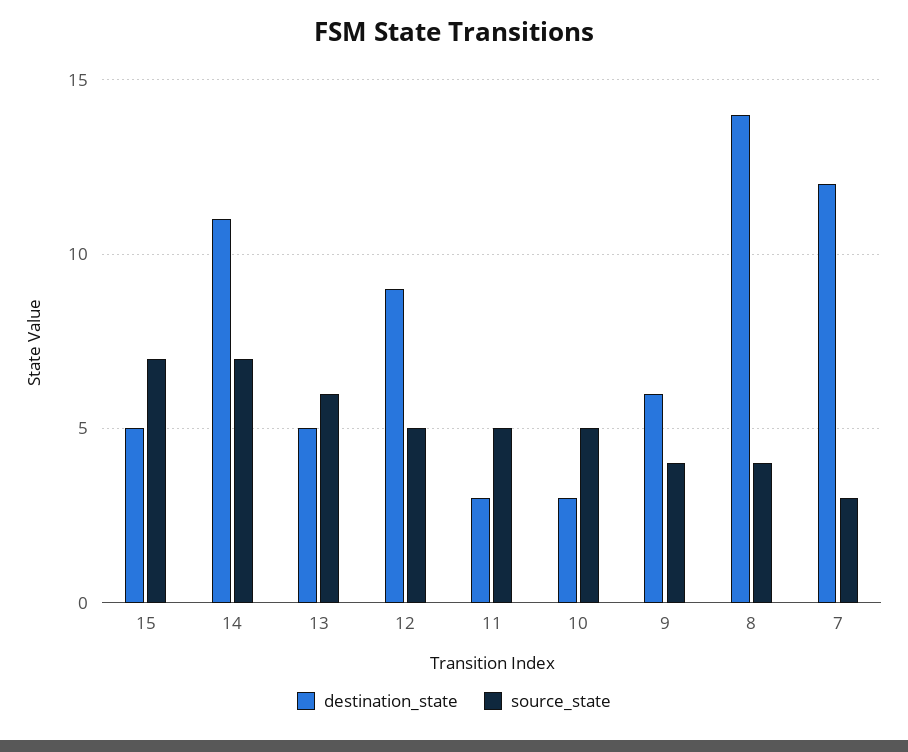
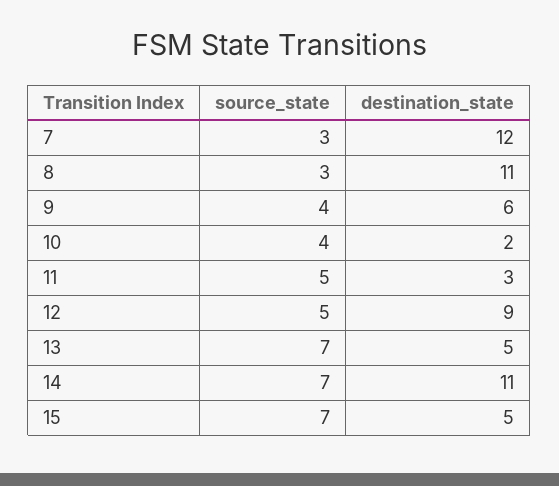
  {
    "destination_state": {
      "15": 5,
      "14": 11,
      "13": 5,
      "12": 9,
      "11": 3,
-     "10": 3,
+     "10": 2,
      "9": 6,
-     "8": 14,
+     "8": 11,
      "7": 12
    },
    "source_state": {
      "15": 7,
      "14": 7,
-     "13": 6,
+     "13": 7,
      "12": 5,
      "11": 5,
-     "10": 5,
+     "10": 4,
      "9": 4,
-     "8": 4,
+     "8": 3,
      "7": 3
    }
  }

